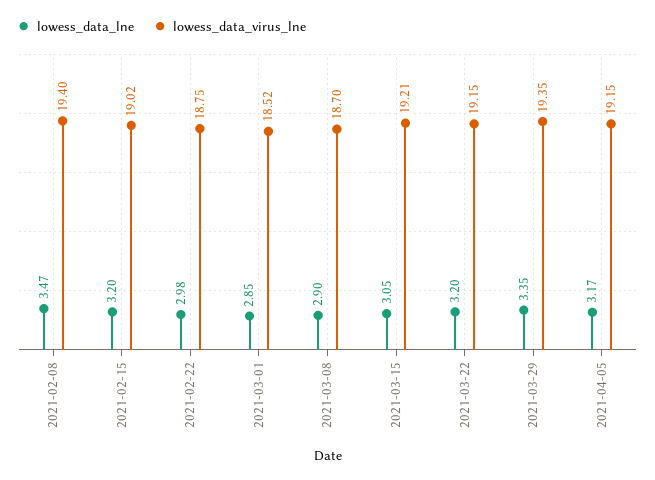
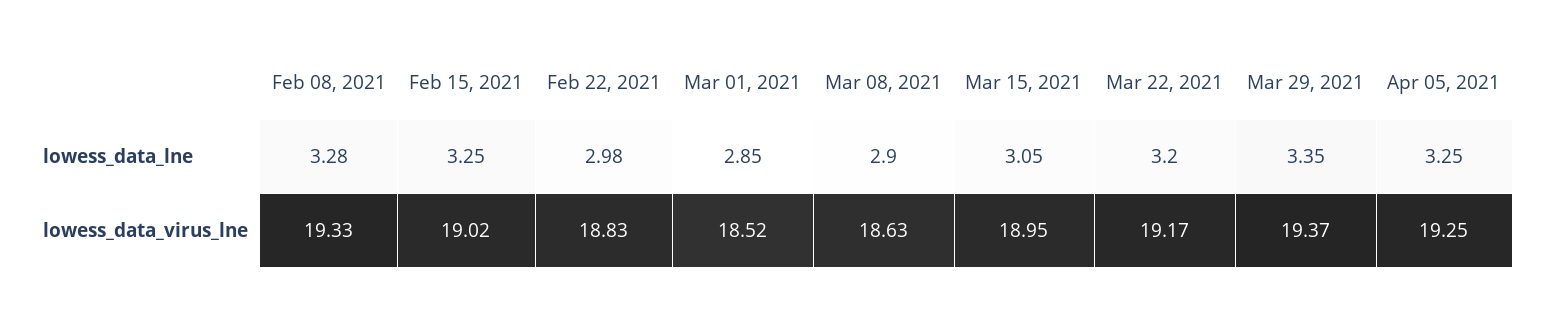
  {
    "lowess_data_lne": {
-     "2021-02-08": 3.47,
+     "2021-02-08": 3.28,
-     "2021-02-15": 3.2,
+     "2021-02-15": 3.25,
      "2021-02-22": 2.98,
      "2021-03-01": 2.85,
      "2021-03-08": 2.9,
      "2021-03-15": 3.05,
      "2021-03-22": 3.2,
      "2021-03-29": 3.35,
-     "2021-04-05": 3.17
+     "2021-04-05": 3.25
    },
    "lowess_data_virus_lne": {
-     "2021-02-08": 19.4,
+     "2021-02-08": 19.33,
      "2021-02-15": 19.02,
-     "2021-02-22": 18.75,
+     "2021-02-22": 18.83,
      "2021-03-01": 18.52,
-     "2021-03-08": 18.7,
+     "2021-03-08": 18.63,
-     "2021-03-15": 19.21,
+     "2021-03-15": 18.95,
-     "2021-03-22": 19.15,
+     "2021-03-22": 19.17,
-     "2021-03-29": 19.35,
+     "2021-03-29": 19.37,
-     "2021-04-05": 19.15
+     "2021-04-05": 19.25
    }
  }

